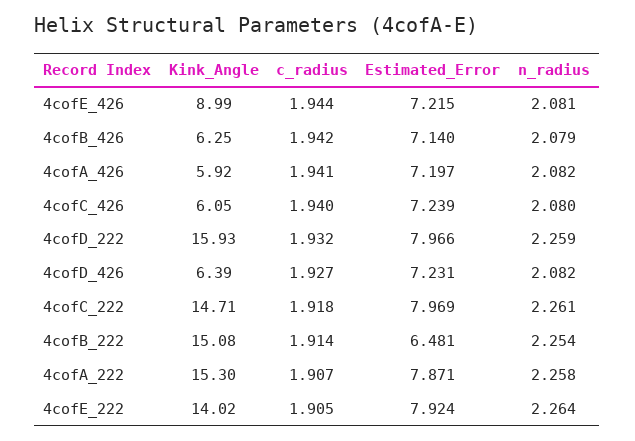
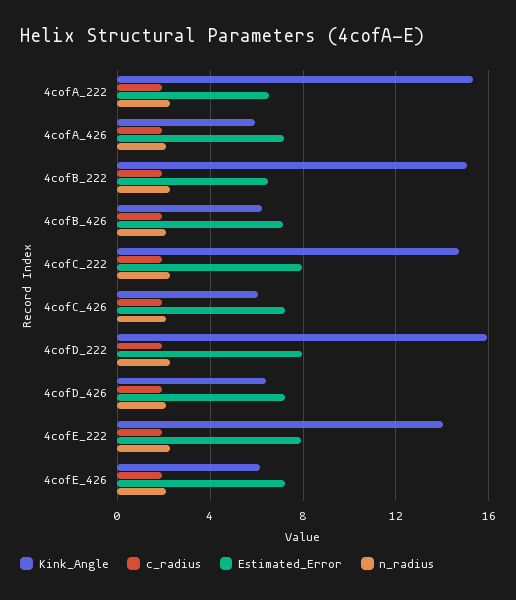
  {
    "Kink_Angle": {
-     "4cofE_426": 8.99,
+     "4cofE_426": 6,
      "4cofB_426": 6.25,
      "4cofA_426": 5.92,
      "4cofC_426": 6.05,
      "4cofD_222": 15.93,
      "4cofD_426": 6.39,
      "4cofC_222": 14.71,
      "4cofB_222": 15.08,
      "4cofA_222": 15.3,
      "4cofE_222": 14.02
    },
    "c_radius": {
      "4cofE_426": 1.944,
      "4cofB_426": 1.942,
      "4cofA_426": 1.941,
      "4cofC_426": 1.94,
      "4cofD_222": 1.932,
      "4cofD_426": 1.927,
      "4cofC_222": 1.918,
      "4cofB_222": 1.914,
      "4cofA_222": 1.907,
      "4cofE_222": 1.905
    },
    "Estimated_Error": {
      "4cofE_426": 7.215,
      "4cofB_426": 7.14,
      "4cofA_426": 7.197,
      "4cofC_426": 7.239,
      "4cofD_222": 7.966,
      "4cofD_426": 7.231,
      "4cofC_222": 7.969,
      "4cofB_222": 6.481,
-     "4cofA_222": 7.871,
+     "4cofA_222": 6.5,
      "4cofE_222": 7.924
    },
    "n_radius": {
      "4cofE_426": 2.081,
      "4cofB_426": 2.079,
      "4cofA_426": 2.082,
      "4cofC_426": 2.08,
      "4cofD_222": 2.259,
      "4cofD_426": 2.082,
      "4cofC_222": 2.261,
      "4cofB_222": 2.254,
      "4cofA_222": 2.258,
      "4cofE_222": 2.264
    }
  }

